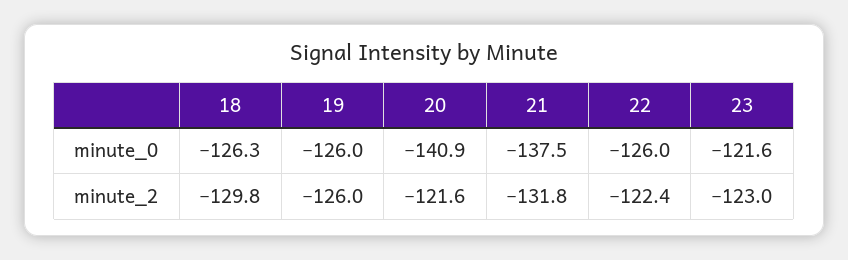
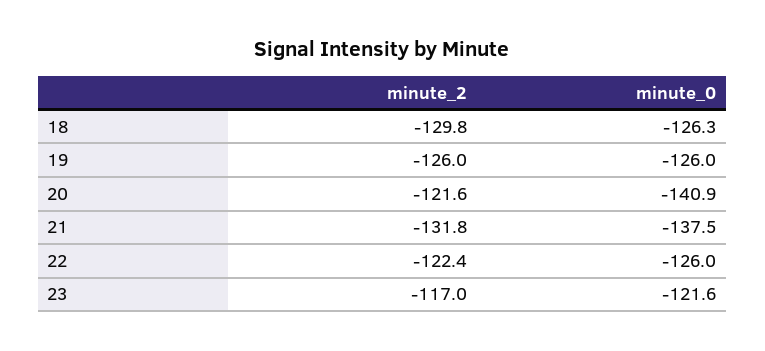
  {
    "18": {
      "minute_0": -126.3,
      "minute_2": -129.8
    },
    "19": {
      "minute_0": -126,
      "minute_2": -126
    },
    "20": {
      "minute_0": -140.9,
      "minute_2": -121.6
    },
    "21": {
      "minute_0": -137.5,
      "minute_2": -131.8
    },
    "22": {
      "minute_0": -126,
      "minute_2": -122.4
    },
    "23": {
      "minute_0": -121.6,
-     "minute_2": -123
+     "minute_2": -117
    }
  }

